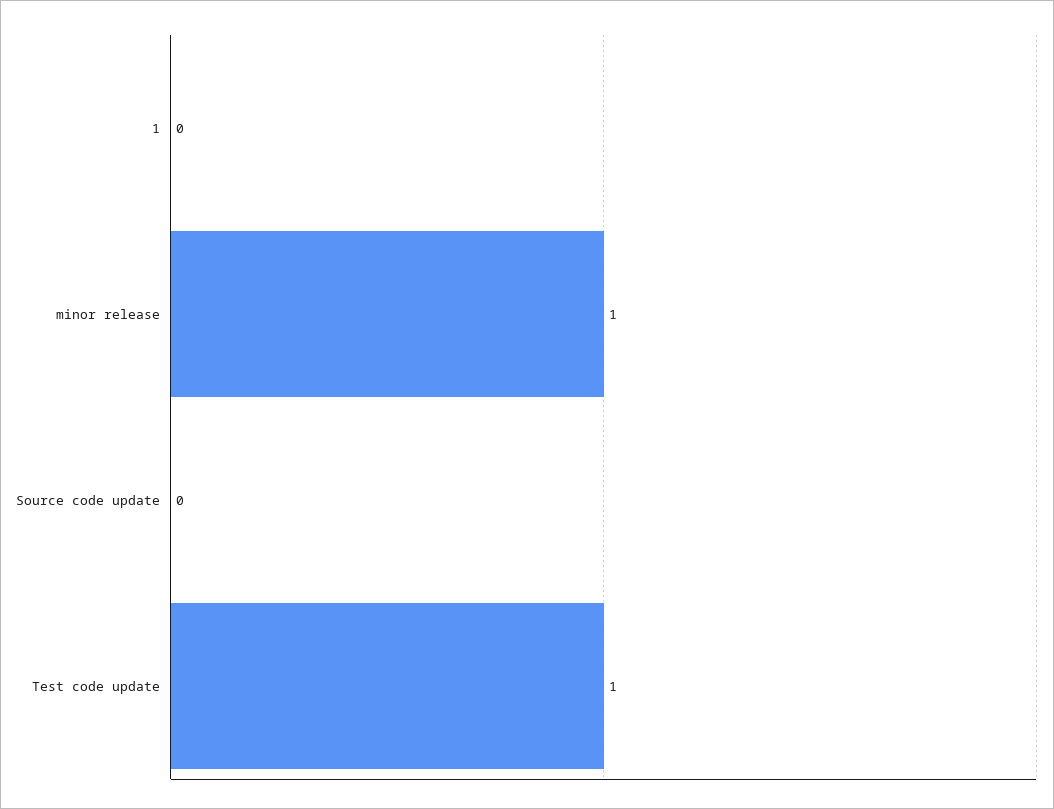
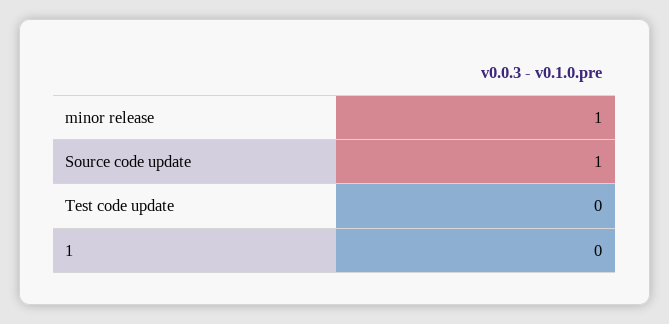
  {
    "1": 0,
    "minor release": 1,
-   "Source code update": 0,
+   "Source code update": 1,
-   "Test code update": 1
+   "Test code update": 0
  }

